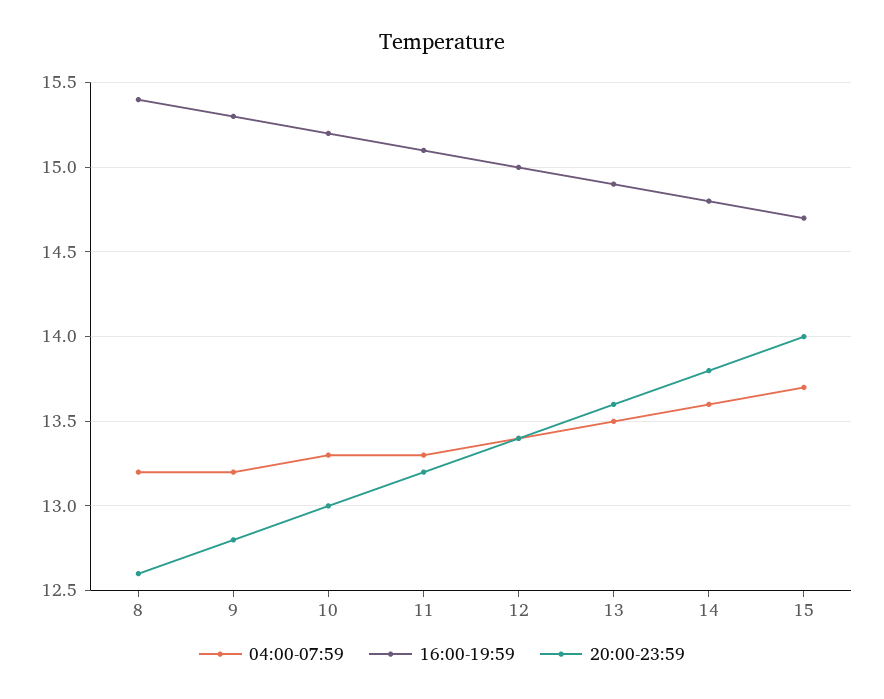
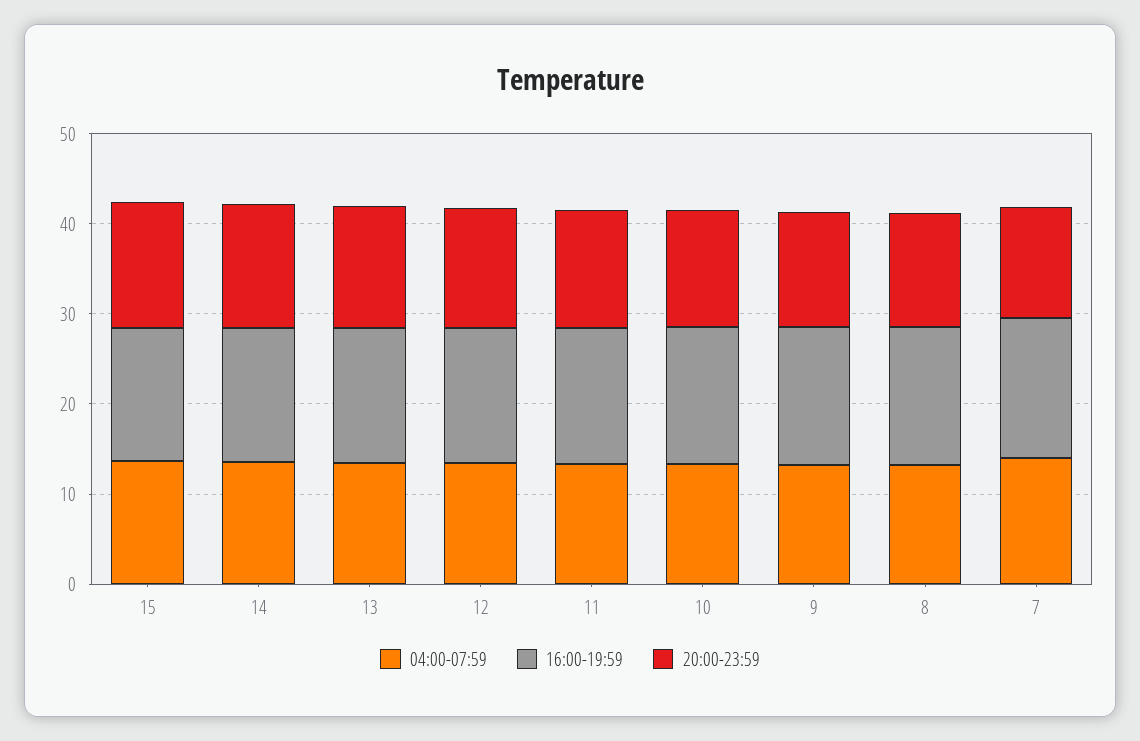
  {
    "04:00-07:59": {
      "8": 13.2,
      "9": 13.2,
      "10": 13.3,
      "11": 13.3,
      "12": 13.4,
      "13": 13.5,
      "14": 13.6,
-     "15": 13.7
+     "15": 13.7,
+     "7": 14
    },
    "16:00-19:59": {
      "8": 15.4,
      "9": 15.3,
      "10": 15.2,
      "11": 15.1,
      "12": 15,
      "13": 14.9,
      "14": 14.8,
-     "15": 14.7
+     "15": 14.7,
+     "7": 16
    },
    "20:00-23:59": {
      "8": 12.6,
      "9": 12.8,
      "10": 13,
      "11": 13.2,
      "12": 13.4,
      "13": 13.6,
      "14": 13.8,
-     "15": 14
+     "15": 14,
+     "7": 12
    }
  }

